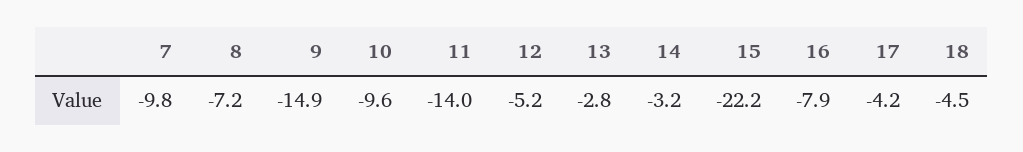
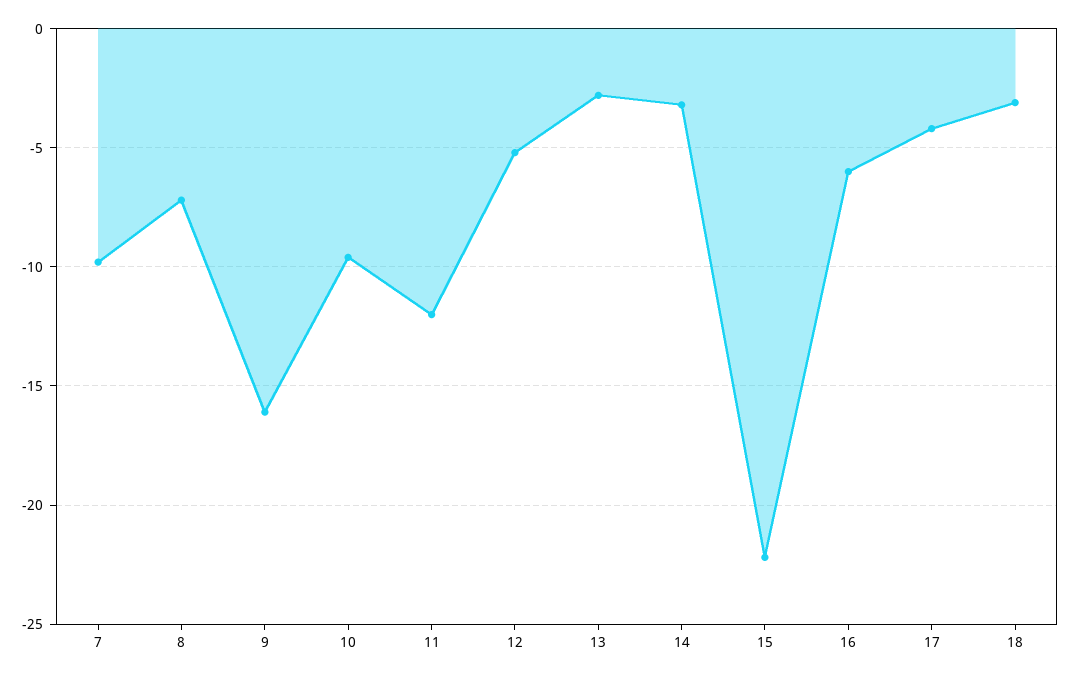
  {
    "7": -9.8,
    "8": -7.2,
-   "9": -14.9,
+   "9": -16,
    "10": -9.6,
-   "11": -14,
+   "11": -12,
    "12": -5.2,
    "13": -2.8,
    "14": -3.2,
    "15": -22.2,
-   "16": -7.9,
+   "16": -6,
    "17": -4.2,
-   "18": -4.5
+   "18": -3
  }

